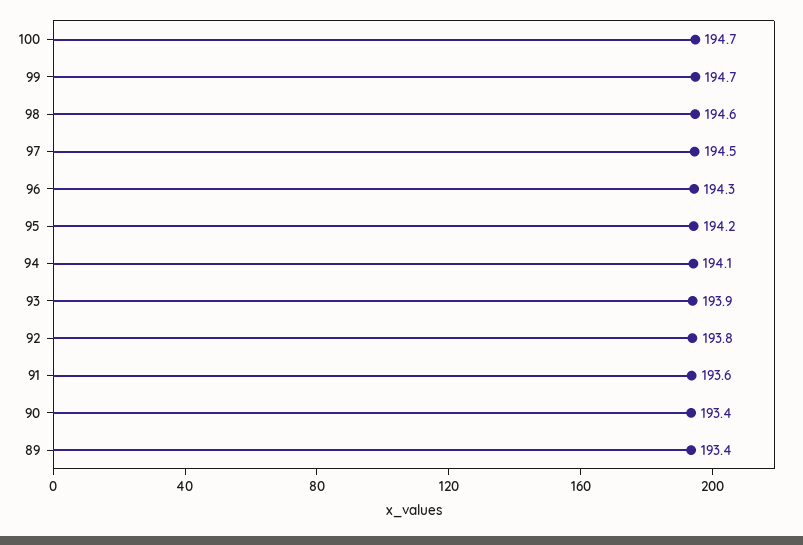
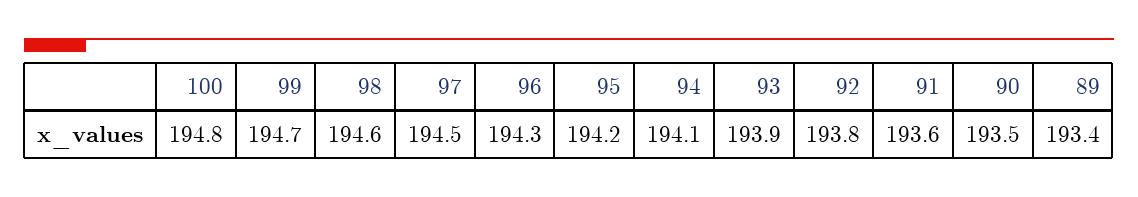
  {
-   "100": 194.7,
+   "100": 194.8,
    "99": 194.7,
    "98": 194.6,
    "97": 194.5,
    "96": 194.3,
    "95": 194.2,
    "94": 194.1,
    "93": 193.9,
    "92": 193.8,
    "91": 193.6,
-   "90": 193.4,
+   "90": 193.5,
    "89": 193.4
  }

